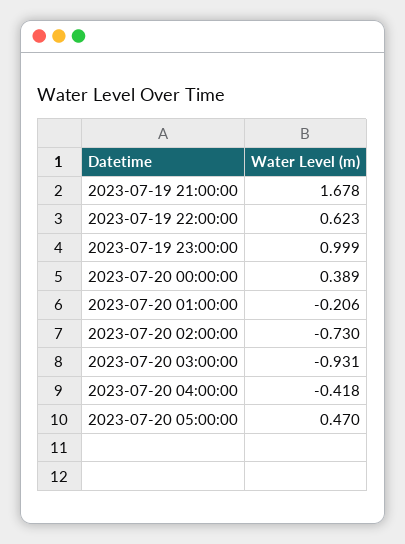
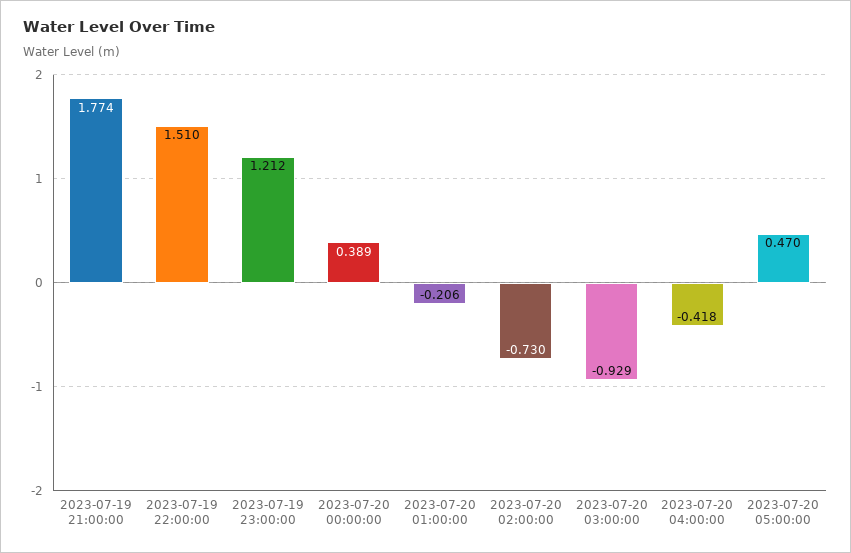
  {
-   "2023-07-19 21:00:00": 1.678,
+   "2023-07-19 21:00:00": 1.774,
-   "2023-07-19 22:00:00": 0.623,
+   "2023-07-19 22:00:00": 1.51,
-   "2023-07-19 23:00:00": 0.999,
+   "2023-07-19 23:00:00": 1.212,
    "2023-07-20 00:00:00": 0.389,
    "2023-07-20 01:00:00": -0.206,
    "2023-07-20 02:00:00": -0.73,
-   "2023-07-20 03:00:00": -0.931,
+   "2023-07-20 03:00:00": -0.929,
    "2023-07-20 04:00:00": -0.418,
    "2023-07-20 05:00:00": 0.47
  }

